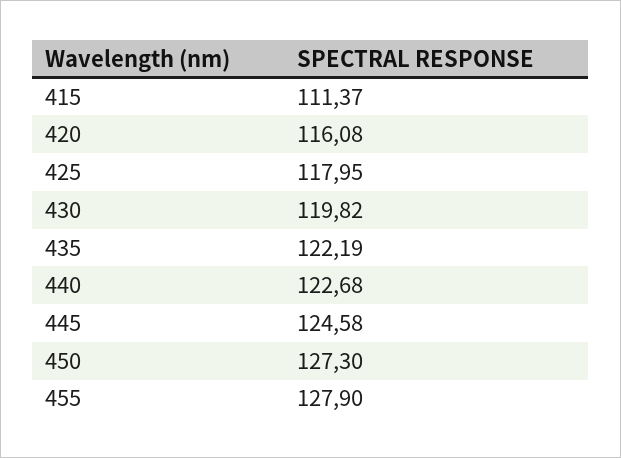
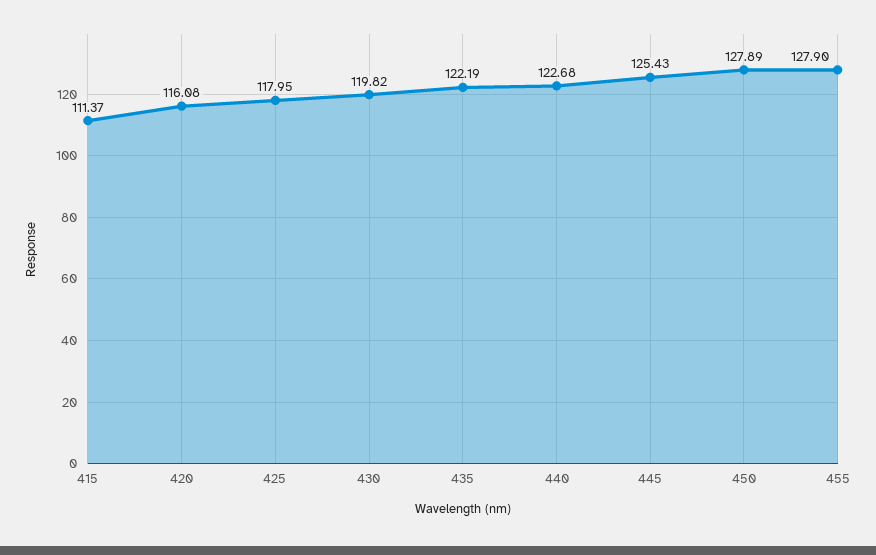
  {
    "415": 111.37,
    "420": 116.08,
    "425": 117.95,
    "430": 119.82,
    "435": 122.19,
    "440": 122.68,
-   "445": 124.58,
+   "445": 125.43,
-   "450": 127.3,
+   "450": 127.89,
    "455": 127.9
  }

